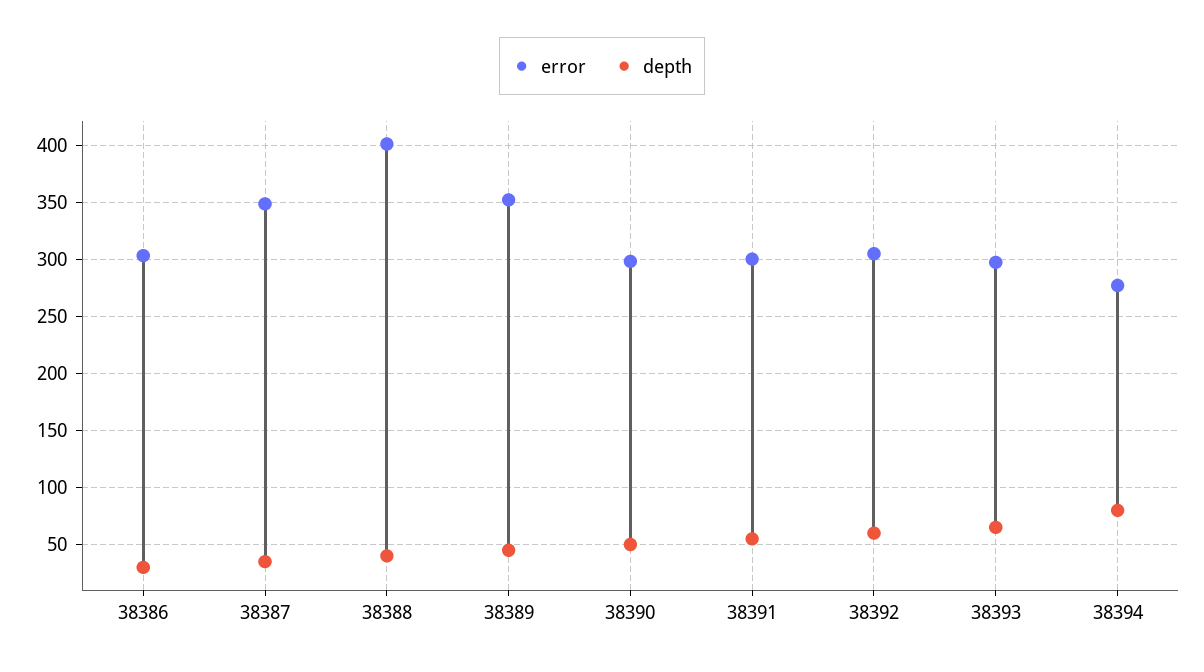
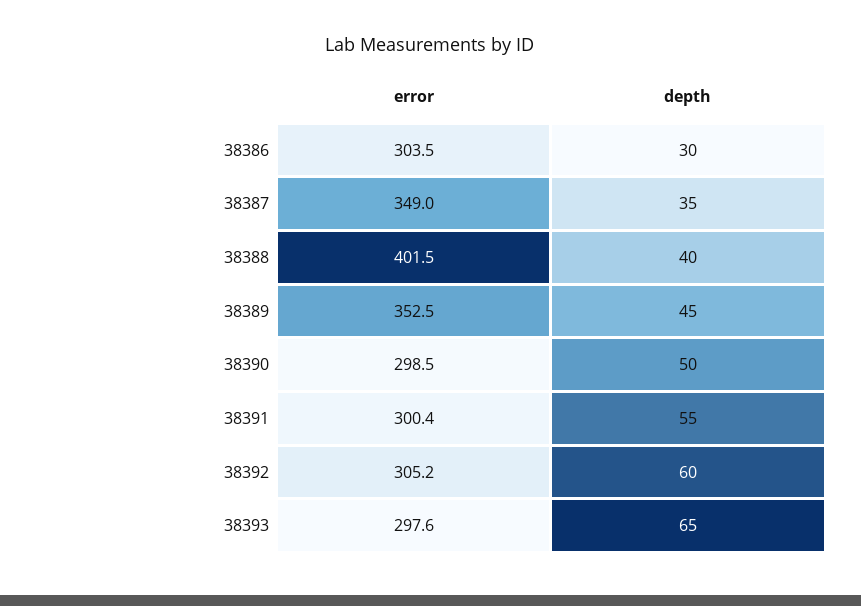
  {
    "error": {
      "38386": 303.5,
      "38387": 349,
      "38388": 401.5,
      "38389": 352.5,
      "38390": 298.5,
      "38391": 300.4,
      "38392": 305.2,
-     "38393": 297.6,
+     "38393": 297.6
-     "38394": 280
    },
    "depth": {
      "38386": 30,
      "38387": 35,
      "38388": 40,
      "38389": 45,
      "38390": 50,
      "38391": 55,
      "38392": 60,
-     "38393": 65,
+     "38393": 65
-     "38394": 80
    }
  }

